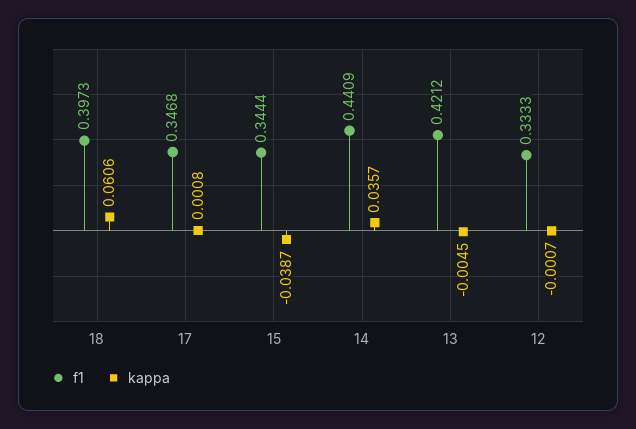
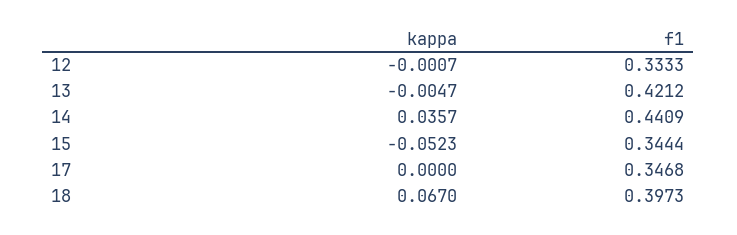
  {
    "f1": {
      "18": 0.3973,
      "17": 0.3468,
      "15": 0.3444,
      "14": 0.4409,
      "13": 0.4212,
      "12": 0.3333
    },
    "kappa": {
-     "18": 0.0606,
+     "18": 0.067,
-     "17": 0.0008,
+     "17": 0,
-     "15": -0.0387,
+     "15": -0.0523,
      "14": 0.0357,
-     "13": -0.0045,
+     "13": -0.0047,
      "12": -0.0007
    }
  }

